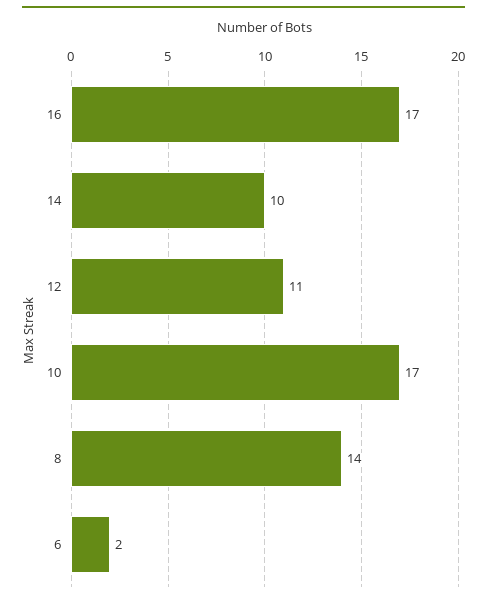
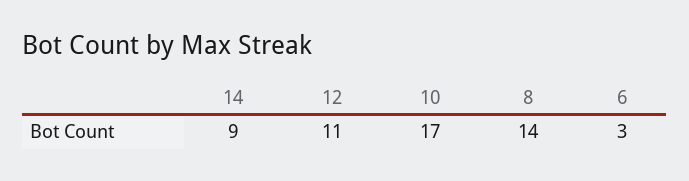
  {
-   "16": 17,
-   "14": 10,
+   "14": 9,
    "12": 11,
    "10": 17,
    "8": 14,
-   "6": 2
+   "6": 3
  }

